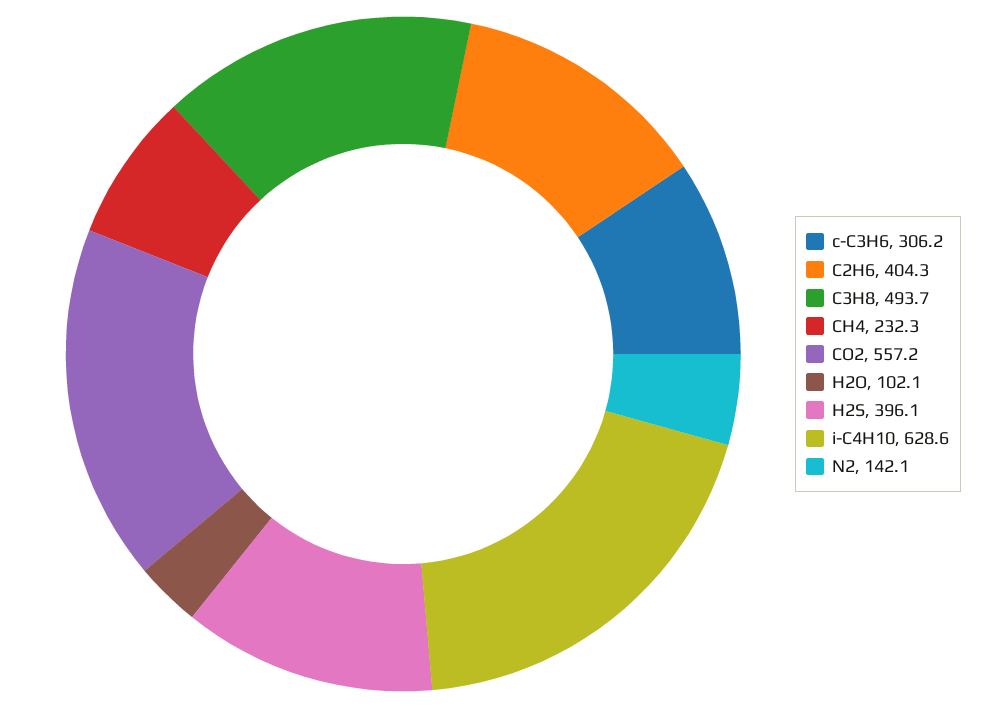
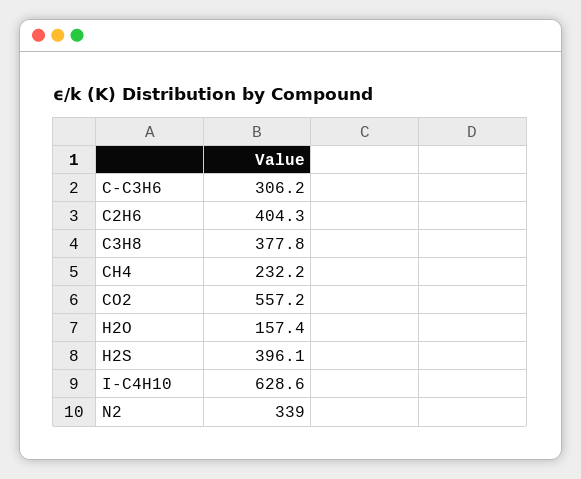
  {
    "c-C3H6": 306.2,
    "C2H6": 404.3,
-   "C3H8": 493.7,
+   "C3H8": 377.8,
-   "CH4": 232.3,
+   "CH4": 232.2,
    "CO2": 557.2,
-   "H2O": 102.1,
+   "H2O": 157.4,
    "H2S": 396.1,
    "i-C4H10": 628.6,
-   "N2": 142.1
+   "N2": 339
  }

